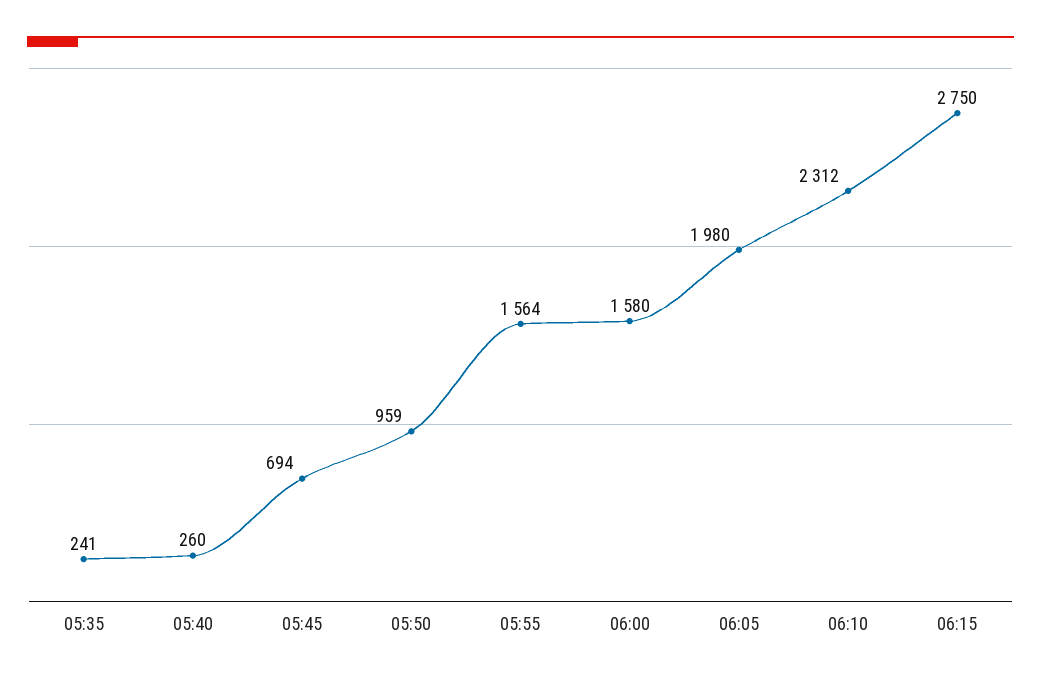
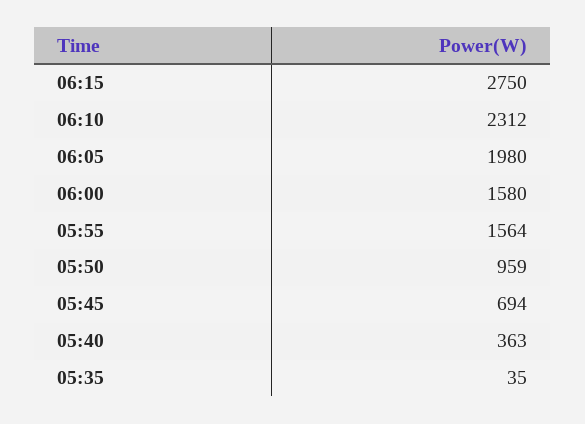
  {
-   "05:35": 241,
+   "05:35": 35,
-   "05:40": 260,
+   "05:40": 363,
    "05:45": 694,
    "05:50": 959,
    "05:55": 1564,
    "06:00": 1580,
    "06:05": 1980,
    "06:10": 2312,
    "06:15": 2750
  }

